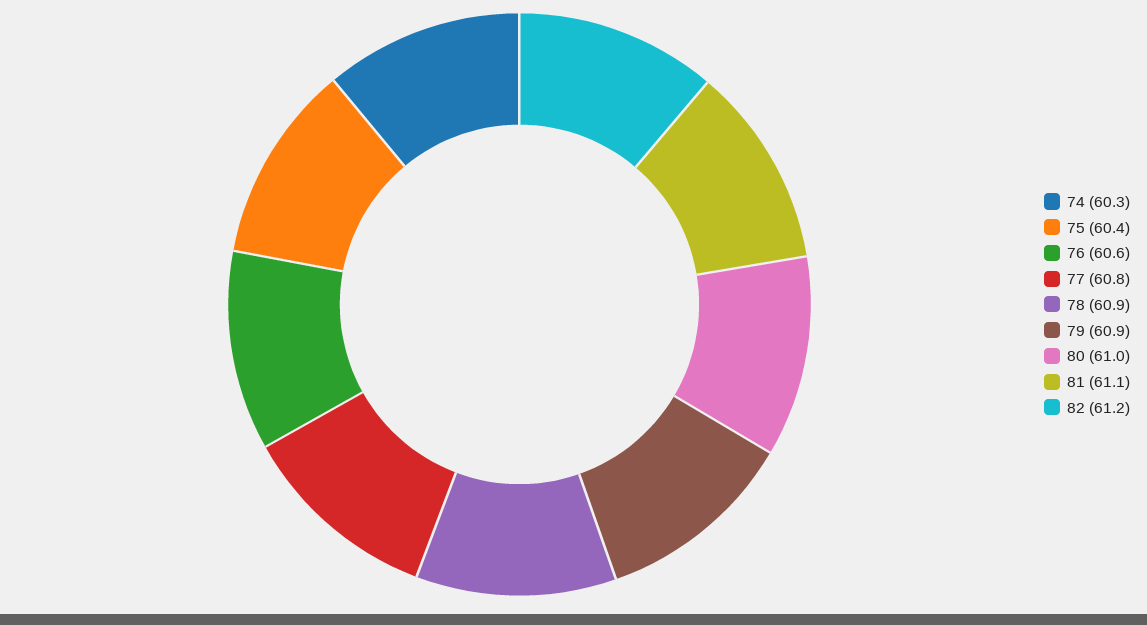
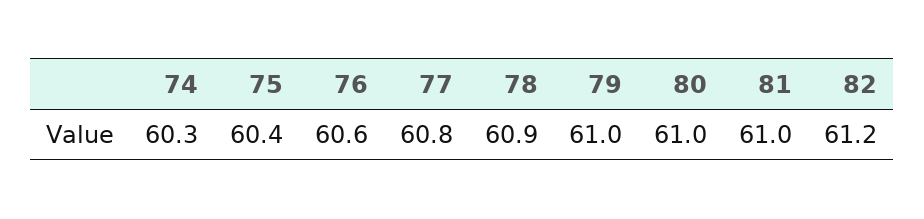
  {
    "74": 60.3,
    "75": 60.4,
    "76": 60.6,
    "77": 60.8,
    "78": 60.9,
-   "79": 60.9,
+   "79": 61,
    "80": 61,
-   "81": 61.1,
+   "81": 61,
    "82": 61.2
  }

